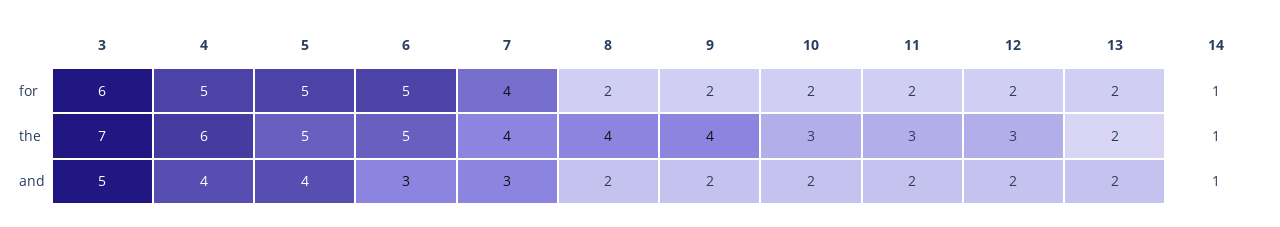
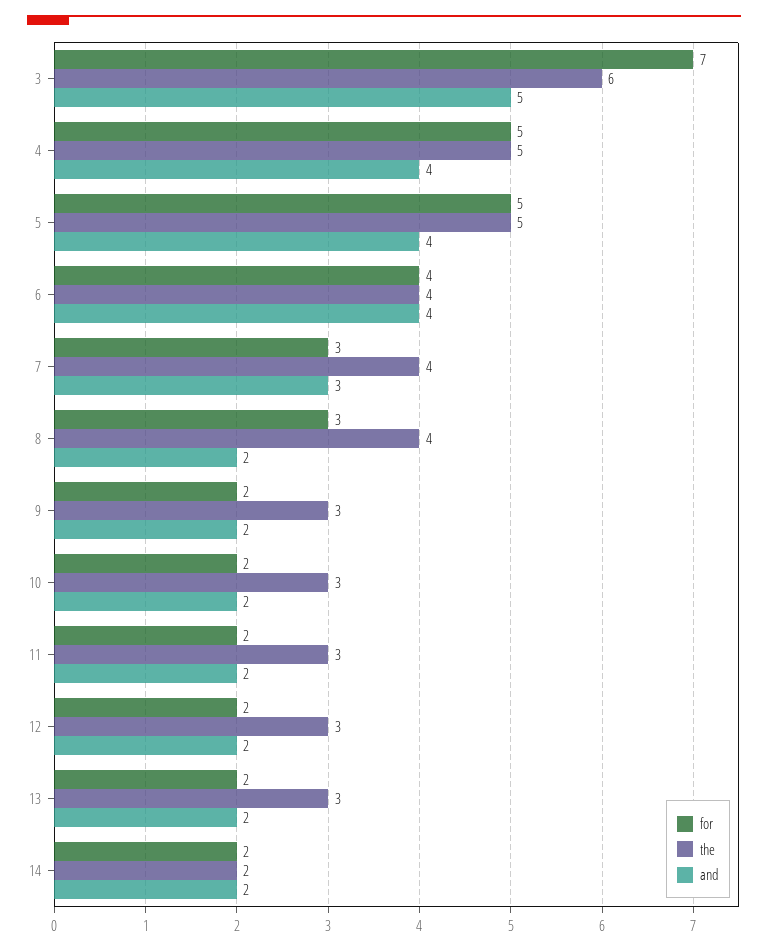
  {
    "for": {
-     "3": 6,
+     "3": 7,
      "4": 5,
      "5": 5,
-     "6": 5,
+     "6": 4,
-     "7": 4,
+     "7": 3,
-     "8": 2,
+     "8": 3,
      "9": 2,
      "10": 2,
      "11": 2,
      "12": 2,
      "13": 2,
-     "14": 1
+     "14": 2
    },
    "the": {
-     "3": 7,
+     "3": 6,
-     "4": 6,
+     "4": 5,
      "5": 5,
-     "6": 5,
+     "6": 4,
      "7": 4,
      "8": 4,
-     "9": 4,
+     "9": 3,
      "10": 3,
      "11": 3,
      "12": 3,
-     "13": 2,
+     "13": 3,
-     "14": 1
+     "14": 2
    },
    "and": {
      "3": 5,
      "4": 4,
      "5": 4,
-     "6": 3,
+     "6": 4,
      "7": 3,
      "8": 2,
      "9": 2,
      "10": 2,
      "11": 2,
      "12": 2,
      "13": 2,
-     "14": 1
+     "14": 2
    }
  }

